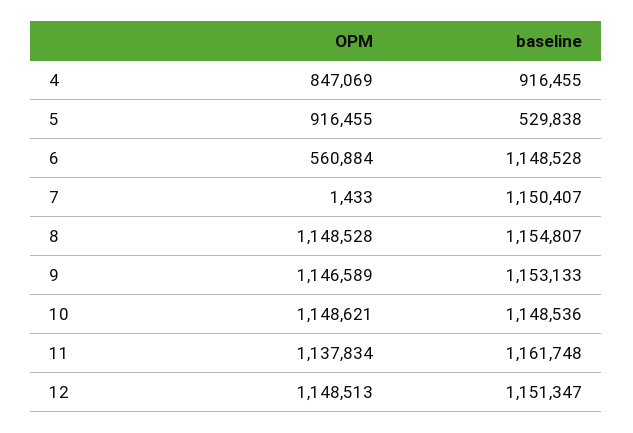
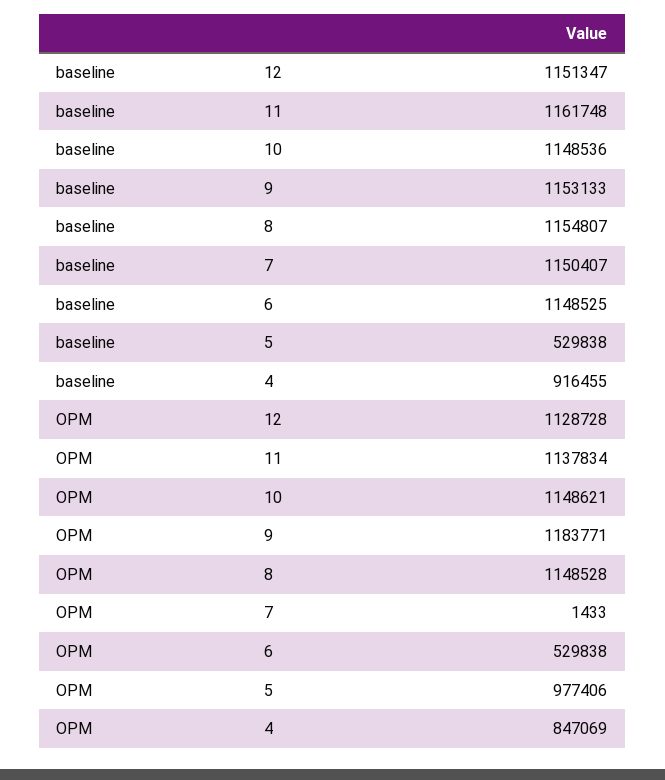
  {
    "OPM": {
      "4": 847069,
-     "5": 916455,
+     "5": 977406,
-     "6": 560884,
+     "6": 529838,
      "7": 1433,
      "8": 1148528,
-     "9": 1146589,
+     "9": 1183771,
      "10": 1148621,
      "11": 1137834,
-     "12": 1148513
+     "12": 1128728
    },
    "baseline": {
      "4": 916455,
      "5": 529838,
-     "6": 1148528,
+     "6": 1148525,
      "7": 1150407,
      "8": 1154807,
      "9": 1153133,
      "10": 1148536,
      "11": 1161748,
      "12": 1151347
    }
  }

